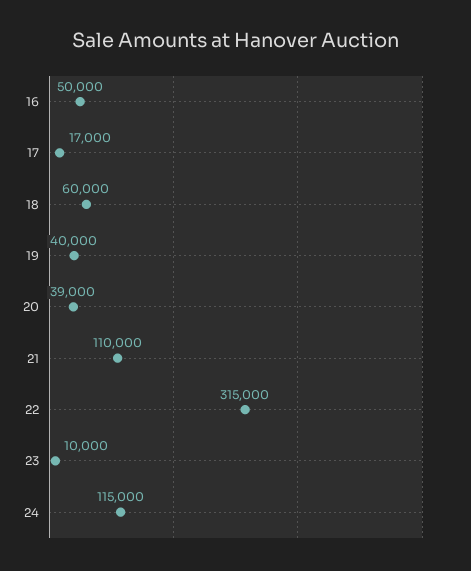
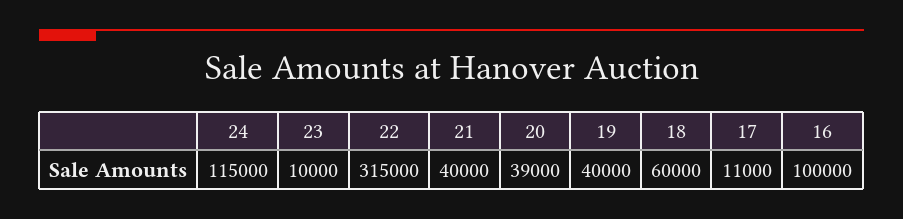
  {
-   "16": 50000,
+   "16": 100000,
-   "17": 17000,
+   "17": 11000,
    "18": 60000,
    "19": 40000,
    "20": 39000,
-   "21": 110000,
+   "21": 40000,
    "22": 315000,
    "23": 10000,
    "24": 115000
  }

